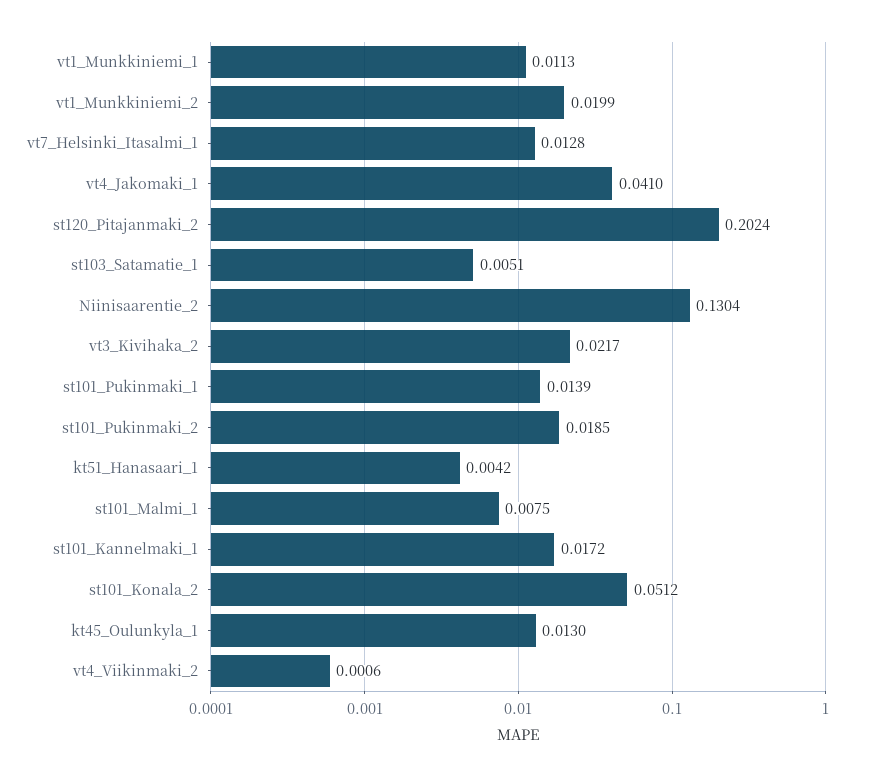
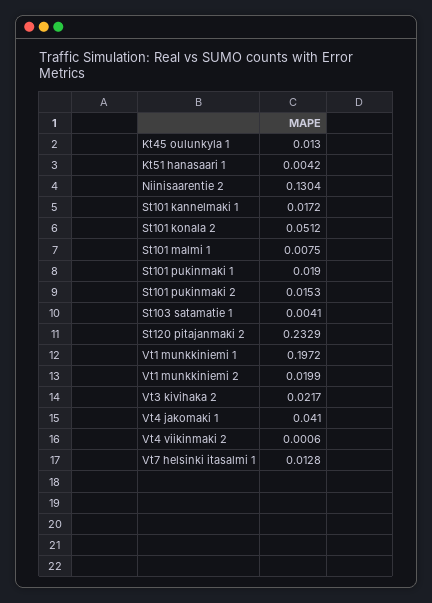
  {
-   "vt1_Munkkiniemi_1": 0.0113,
+   "vt1_Munkkiniemi_1": 0.1972,
    "vt1_Munkkiniemi_2": 0.0199,
    "vt7_Helsinki_Itasalmi_1": 0.0128,
    "vt4_Jakomaki_1": 0.041,
-   "st120_Pitajanmaki_2": 0.2024,
+   "st120_Pitajanmaki_2": 0.2329,
-   "st103_Satamatie_1": 0.0051,
+   "st103_Satamatie_1": 0.0041,
    "Niinisaarentie_2": 0.1304,
    "vt3_Kivihaka_2": 0.0217,
-   "st101_Pukinmaki_1": 0.0139,
+   "st101_Pukinmaki_1": 0.019,
-   "st101_Pukinmaki_2": 0.0185,
+   "st101_Pukinmaki_2": 0.0153,
    "kt51_Hanasaari_1": 0.0042,
    "st101_Malmi_1": 0.0075,
    "st101_Kannelmaki_1": 0.0172,
    "st101_Konala_2": 0.0512,
    "kt45_Oulunkyla_1": 0.013,
    "vt4_Viikinmaki_2": 0.0006
  }

